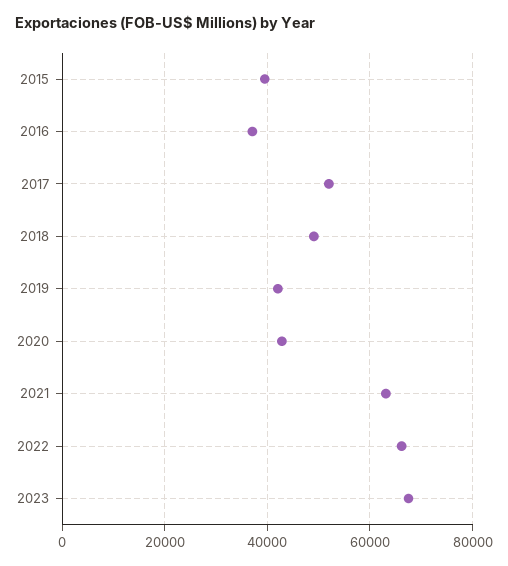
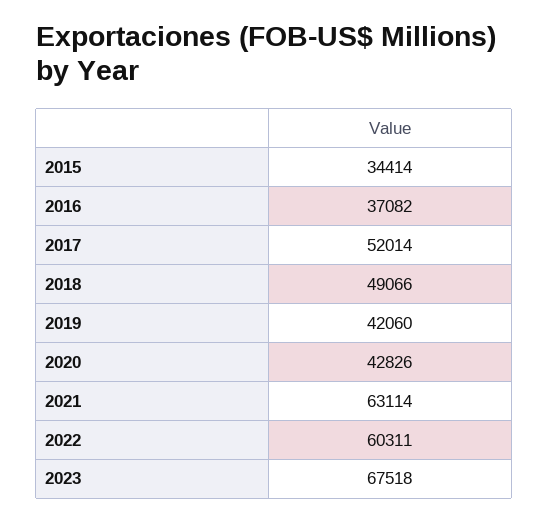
  {
-   "2015": 40000,
+   "2015": 34414,
    "2016": 37082,
    "2017": 52014,
    "2018": 49066,
    "2019": 42060,
    "2020": 42826,
    "2021": 63114,
-   "2022": 66000,
+   "2022": 60311,
    "2023": 67518
  }

